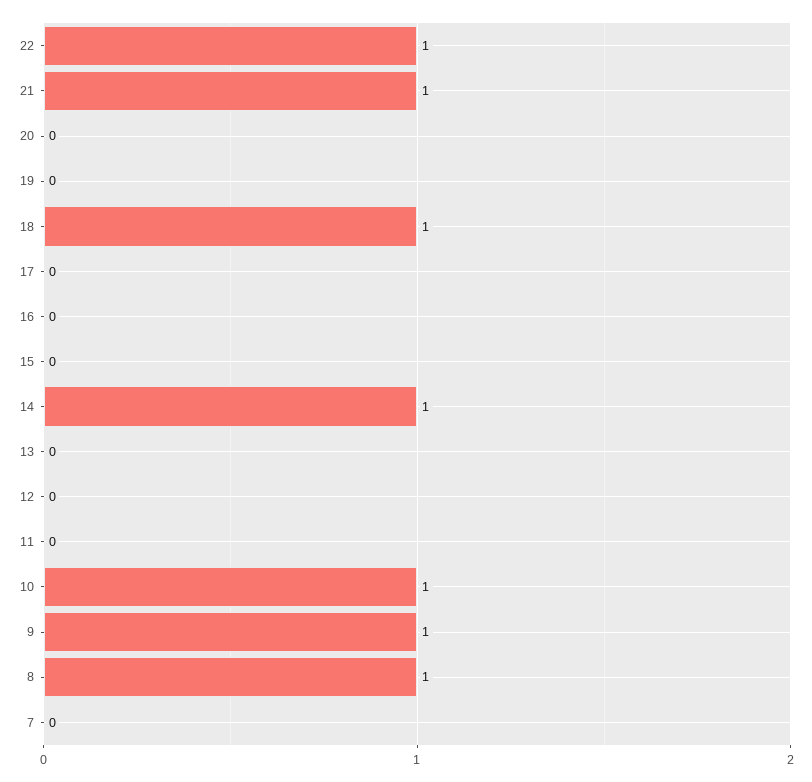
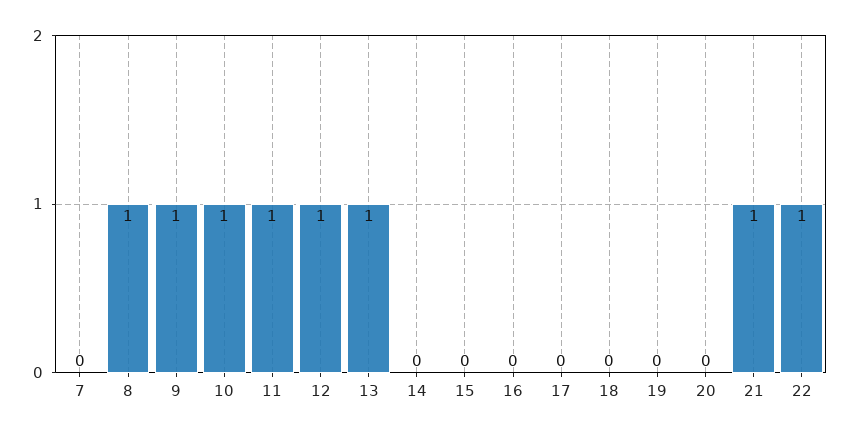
  {
    "22": 1,
    "21": 1,
    "20": 0,
    "19": 0,
-   "18": 1,
+   "18": 0,
    "17": 0,
    "16": 0,
    "15": 0,
-   "14": 1,
+   "14": 0,
-   "13": 0,
+   "13": 1,
-   "12": 0,
+   "12": 1,
-   "11": 0,
+   "11": 1,
    "10": 1,
    "9": 1,
    "8": 1,
    "7": 0
  }

